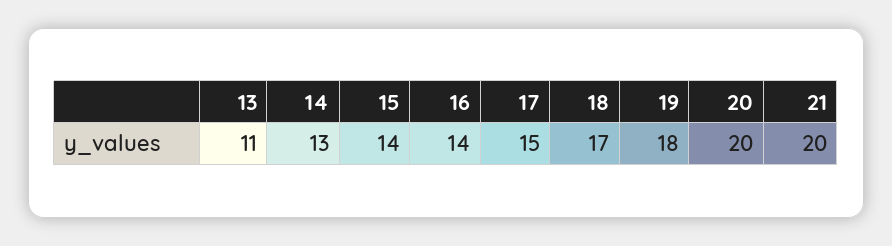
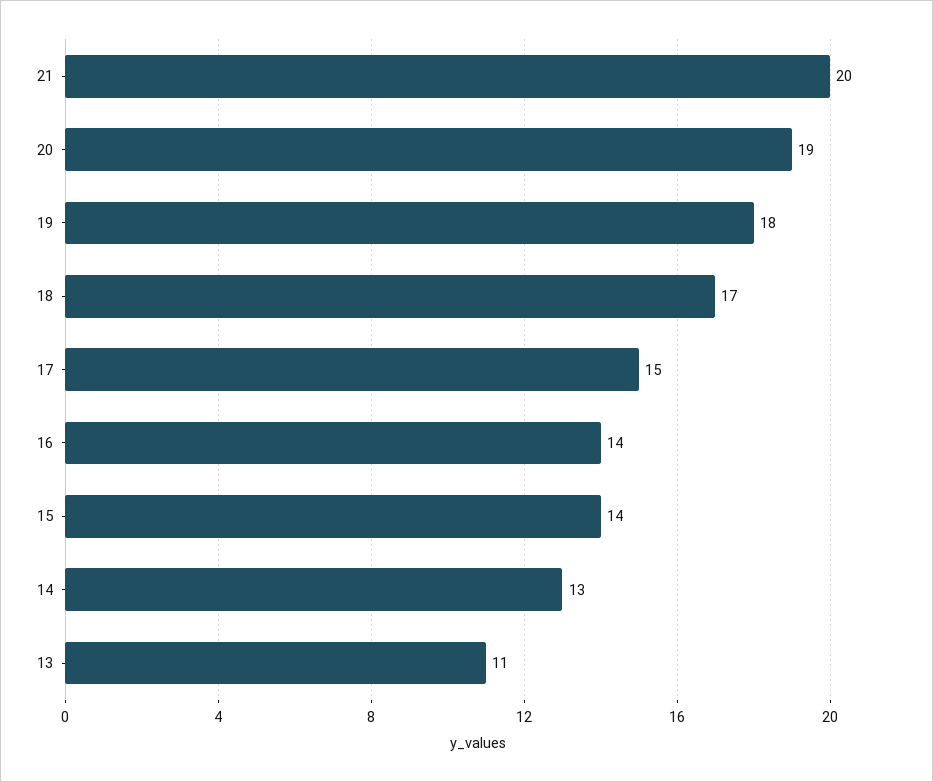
  {
    "13": 11,
    "14": 13,
    "15": 14,
    "16": 14,
    "17": 15,
    "18": 17,
    "19": 18,
-   "20": 20,
+   "20": 19,
    "21": 20
  }

